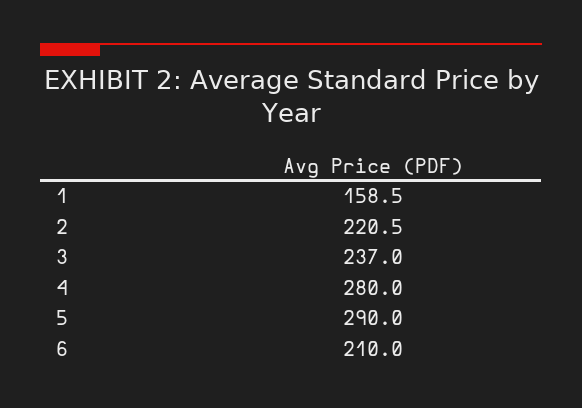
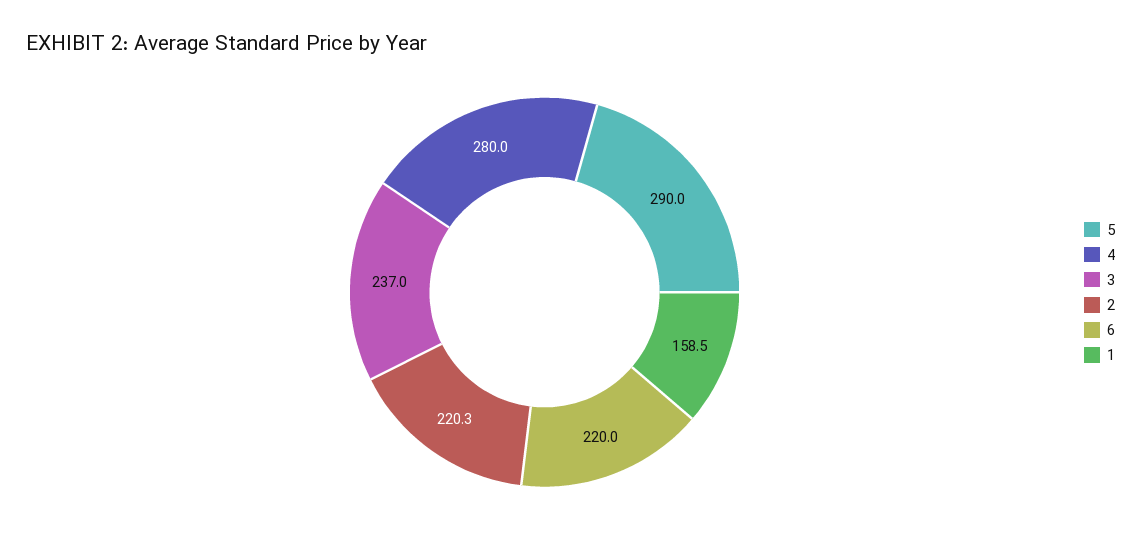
  {
    "1": 158.5,
-   "2": 220.5,
+   "2": 220.3,
    "3": 237,
    "4": 280,
    "5": 290,
-   "6": 210
+   "6": 220
  }

